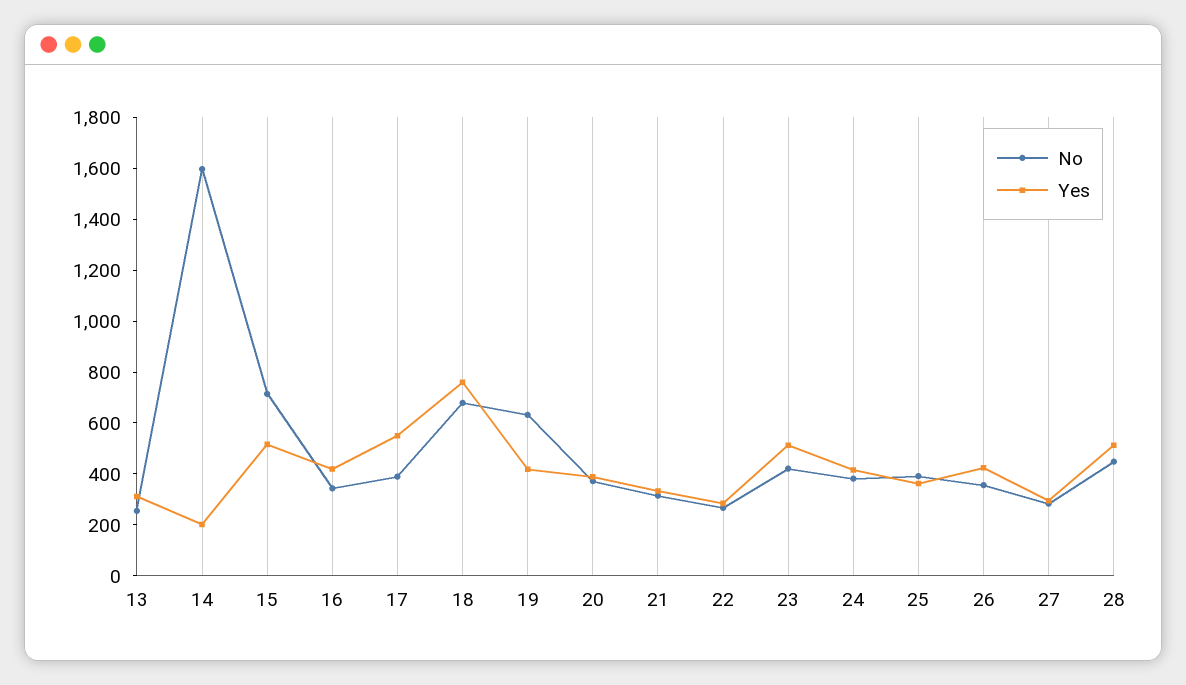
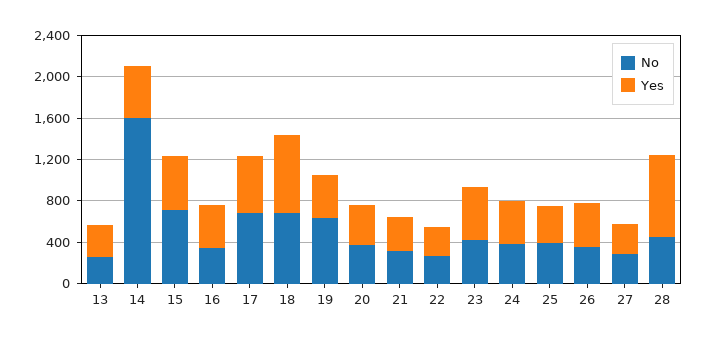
  {
    "No": {
      "13": 250,
      "14": 1600,
      "15": 700,
      "16": 350,
-     "17": 400,
+     "17": 700,
      "18": 700,
      "19": 650,
      "20": 350,
      "21": 300,
      "22": 250,
      "23": 400,
      "24": 400,
      "25": 400,
      "26": 350,
      "27": 300,
      "28": 450
    },
    "Yes": {
      "13": 300,
-     "14": 200,
+     "14": 500,
      "15": 500,
      "16": 400,
      "17": 550,
      "18": 750,
      "19": 400,
      "20": 400,
      "21": 350,
      "22": 300,
      "23": 500,
      "24": 400,
      "25": 350,
      "26": 400,
      "27": 300,
-     "28": 500
+     "28": 800
    }
  }

